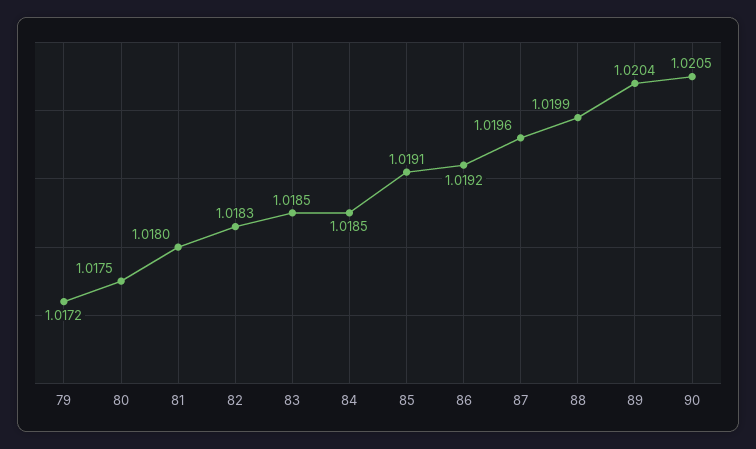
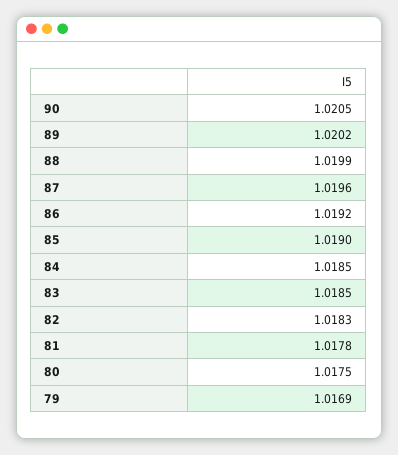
  {
-   "79": 1.0172,
+   "79": 1.0169,
    "80": 1.0175,
-   "81": 1.018,
+   "81": 1.0178,
    "82": 1.0183,
    "83": 1.0185,
    "84": 1.0185,
-   "85": 1.0191,
+   "85": 1.019,
    "86": 1.0192,
    "87": 1.0196,
    "88": 1.0199,
-   "89": 1.0204,
+   "89": 1.0202,
    "90": 1.0205
  }

